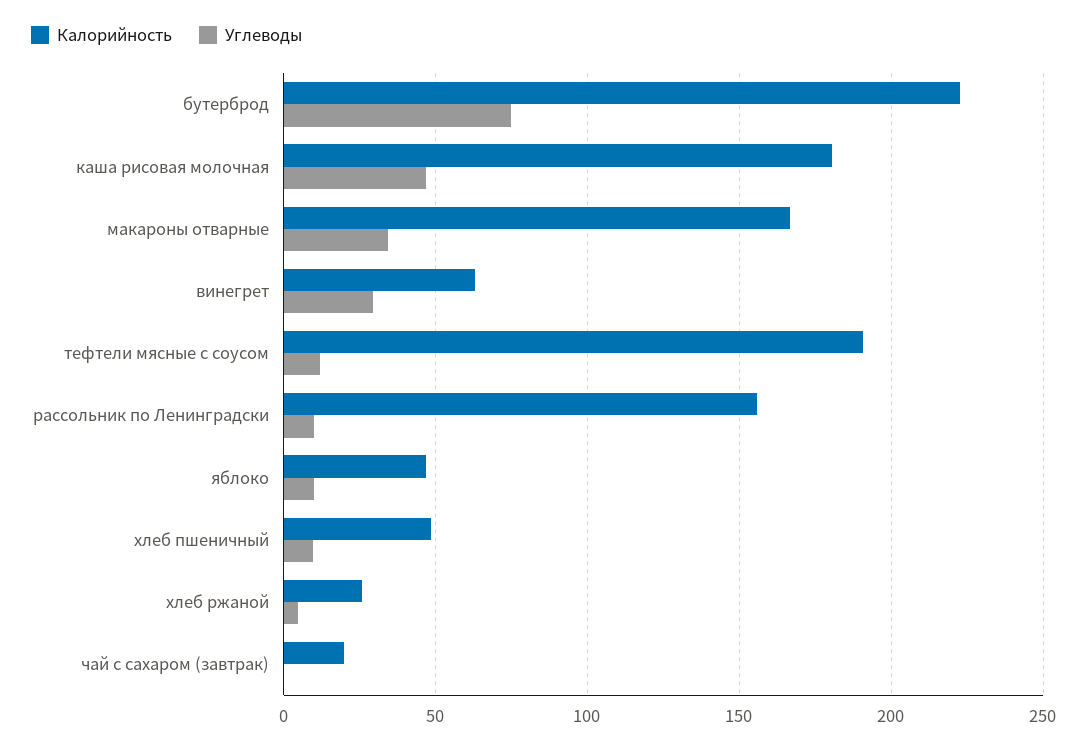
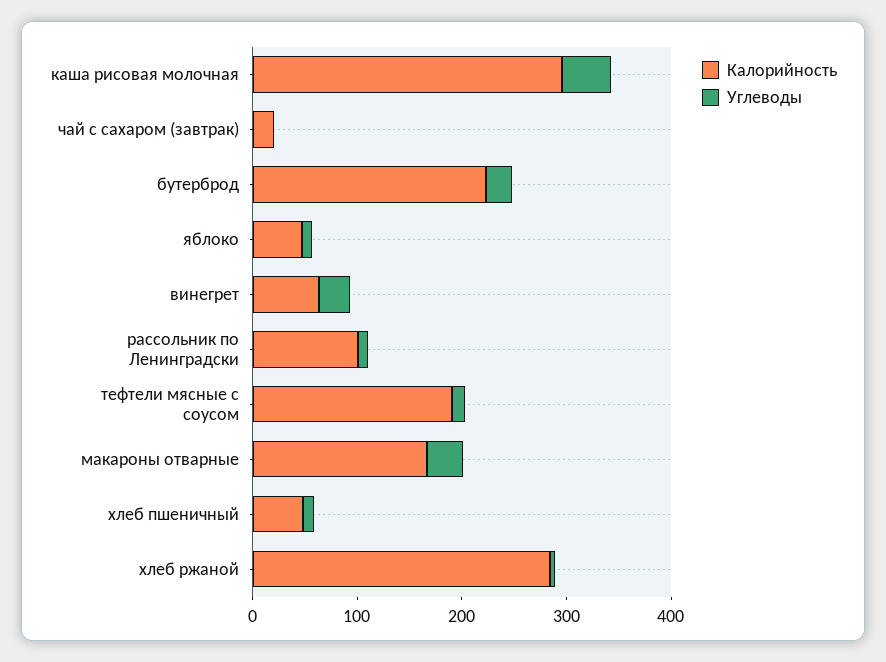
  {
    "Калорийность": {
      "бутерброд": 225,
-     "каша рисовая молочная": 180,
+     "каша рисовая молочная": 300,
      "макароны отварные": 165,
      "винегрет": 65,
      "тефтели мясные с соусом": 190,
-     "рассольник по Ленинградски": 155,
+     "рассольник по Ленинградски": 100,
      "яблоко": 45,
      "хлеб пшеничный": 50,
-     "хлеб ржаной": 25,
+     "хлеб ржаной": 280,
      "чай с сахаром (завтрак)": 20
    },
    "Углеводы": {
-     "бутерброд": 75,
+     "бутерброд": 20,
      "каша рисовая молочная": 45,
      "макароны отварные": 35,
      "винегрет": 30,
      "тефтели мясные с соусом": 10,
      "рассольник по Ленинградски": 10,
      "яблоко": 10,
      "хлеб пшеничный": 10,
      "хлеб ржаной": 5,
      "чай с сахаром (завтрак)": 0
    }
  }

